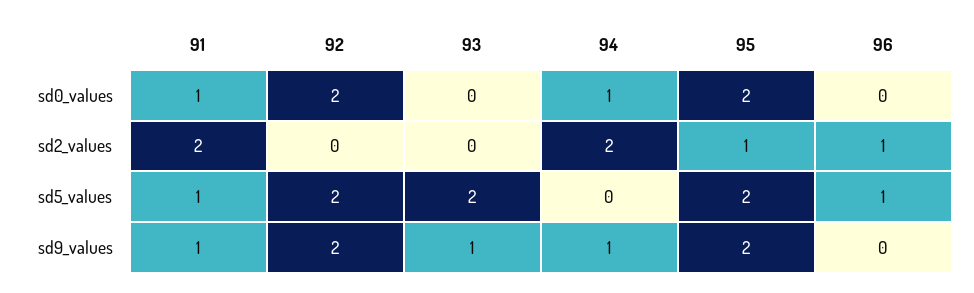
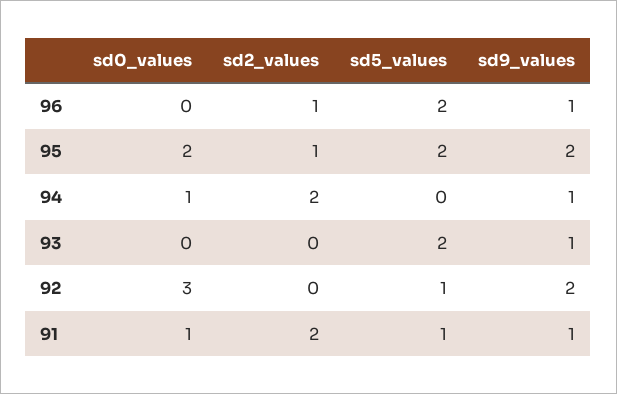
  {
    "91": {
      "sd0_values": 1,
      "sd2_values": 2,
      "sd5_values": 1,
      "sd9_values": 1
    },
    "92": {
-     "sd0_values": 2,
+     "sd0_values": 3,
      "sd2_values": 0,
-     "sd5_values": 2,
+     "sd5_values": 1,
      "sd9_values": 2
    },
    "93": {
      "sd0_values": 0,
      "sd2_values": 0,
      "sd5_values": 2,
      "sd9_values": 1
    },
    "94": {
      "sd0_values": 1,
      "sd2_values": 2,
      "sd5_values": 0,
      "sd9_values": 1
    },
    "95": {
      "sd0_values": 2,
      "sd2_values": 1,
      "sd5_values": 2,
      "sd9_values": 2
    },
    "96": {
      "sd0_values": 0,
      "sd2_values": 1,
-     "sd5_values": 1,
+     "sd5_values": 2,
-     "sd9_values": 0
+     "sd9_values": 1
    }
  }

